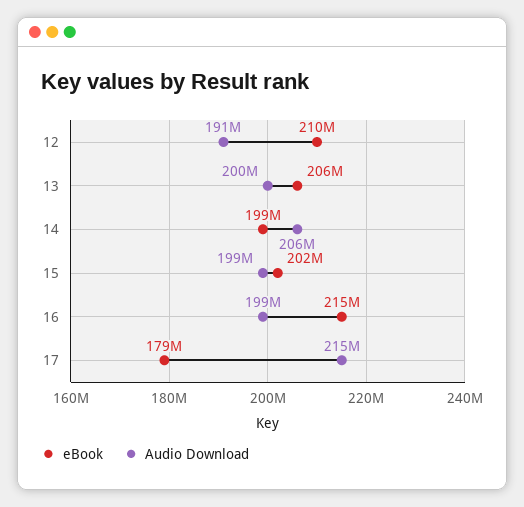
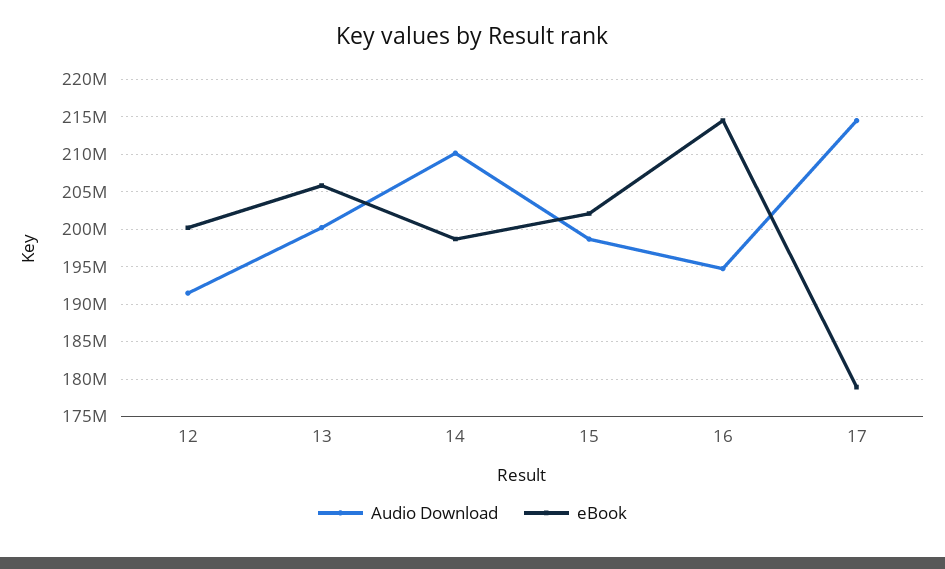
  {
    "eBook": {
-     "12": 210000000,
+     "12": 200000000,
      "13": 206000000,
      "14": 199000000,
      "15": 202000000,
      "16": 215000000,
      "17": 179000000
    },
    "Audio Download": {
      "12": 191000000,
      "13": 200000000,
-     "14": 206000000,
+     "14": 210000000,
      "15": 199000000,
-     "16": 199000000,
+     "16": 195000000,
      "17": 215000000
    }
  }

